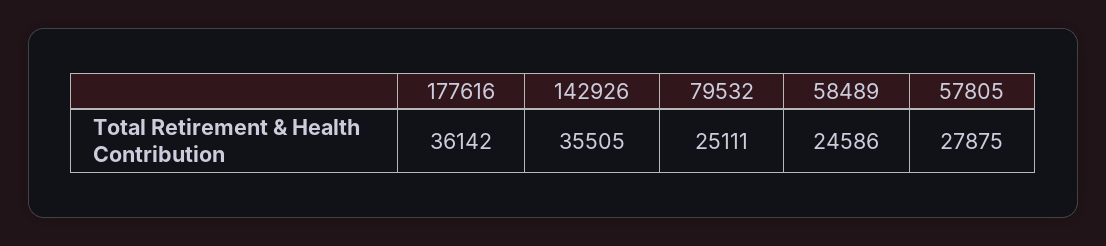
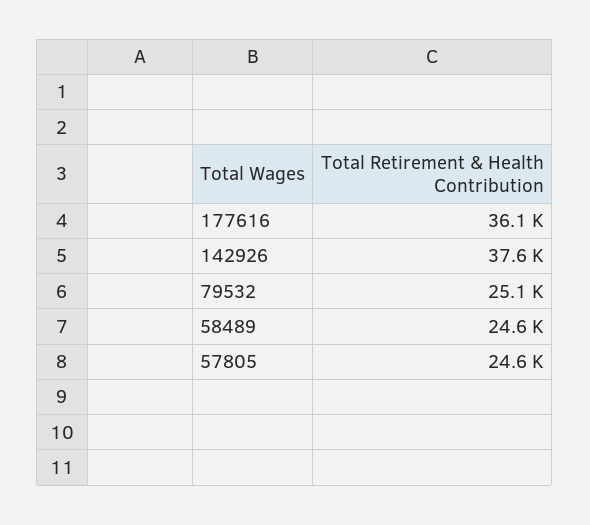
  {
    "177616": 36142,
-   "142926": 35505,
+   "142926": 37600,
    "79532": 25111,
    "58489": 24586,
-   "57805": 27875
+   "57805": 24600
  }

